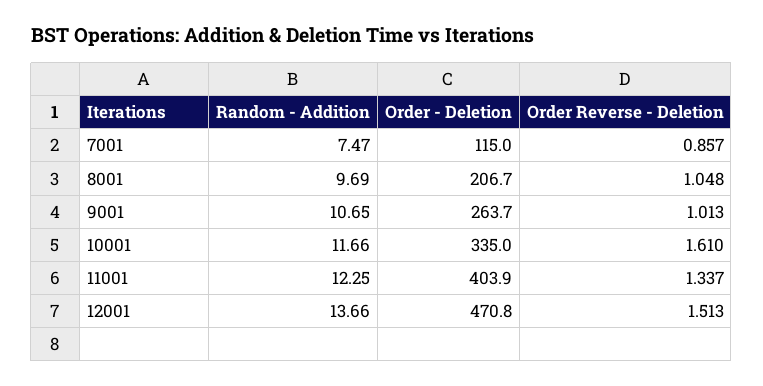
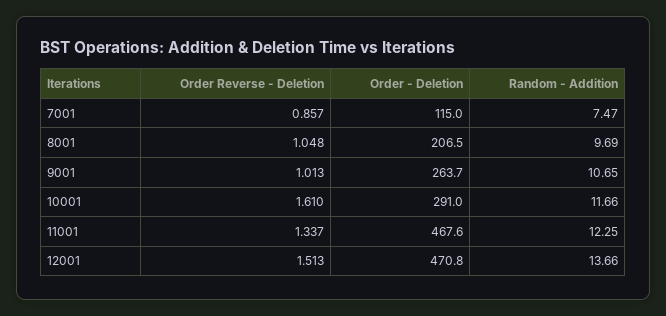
  {
    "Random - Addition": {
      "7001": 7.47,
      "8001": 9.69,
      "9001": 10.65,
      "10001": 11.66,
      "11001": 12.25,
      "12001": 13.66
    },
    "Order - Deletion": {
      "7001": 115,
-     "8001": 206.7,
+     "8001": 206.5,
      "9001": 263.7,
-     "10001": 335,
+     "10001": 291,
-     "11001": 403.9,
+     "11001": 467.6,
      "12001": 470.8
    },
    "Order Reverse - Deletion": {
      "7001": 0.857,
      "8001": 1.048,
      "9001": 1.013,
      "10001": 1.61,
      "11001": 1.337,
      "12001": 1.513
    }
  }

